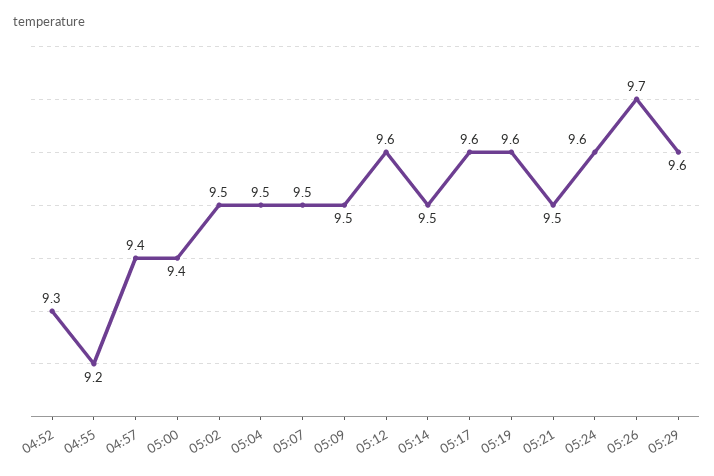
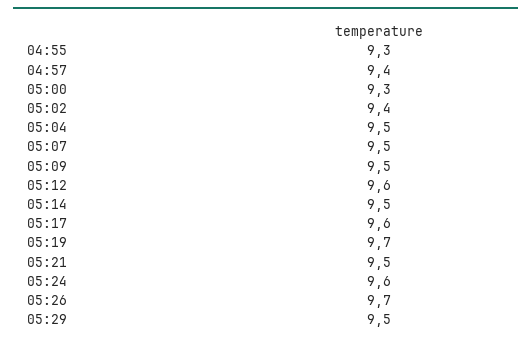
  {
-   "04:52": 9.3,
-   "04:55": 9.2,
+   "04:55": 9.3,
    "04:57": 9.4,
-   "05:00": 9.4,
+   "05:00": 9.3,
-   "05:02": 9.5,
+   "05:02": 9.4,
    "05:04": 9.5,
    "05:07": 9.5,
    "05:09": 9.5,
    "05:12": 9.6,
    "05:14": 9.5,
    "05:17": 9.6,
-   "05:19": 9.6,
+   "05:19": 9.7,
    "05:21": 9.5,
    "05:24": 9.6,
    "05:26": 9.7,
-   "05:29": 9.6
+   "05:29": 9.5
  }

